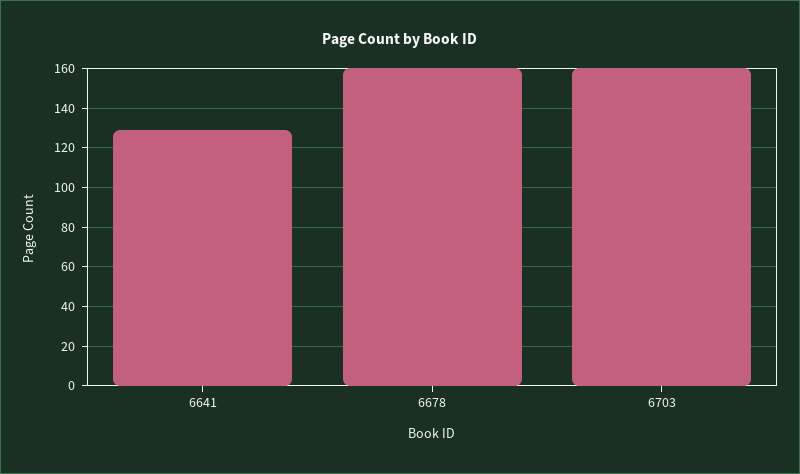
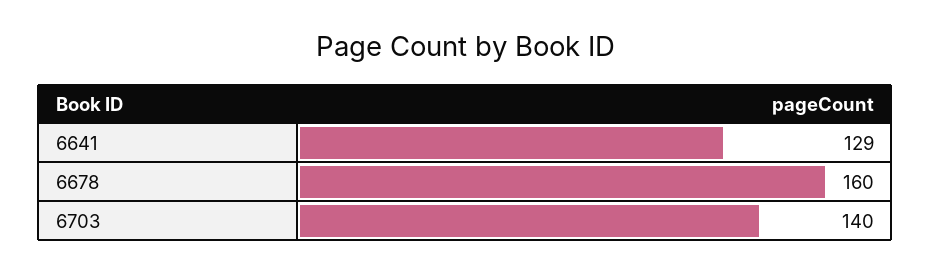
  {
    "6641": 129,
    "6678": 160,
-   "6703": 160
+   "6703": 140
  }

